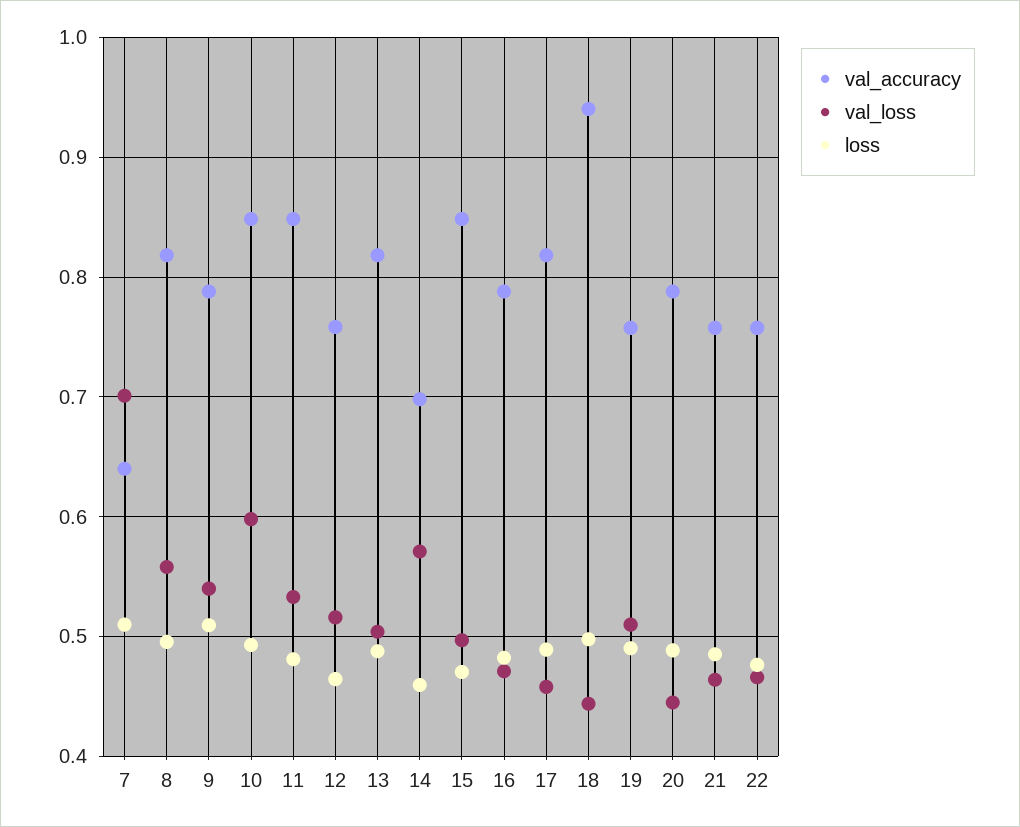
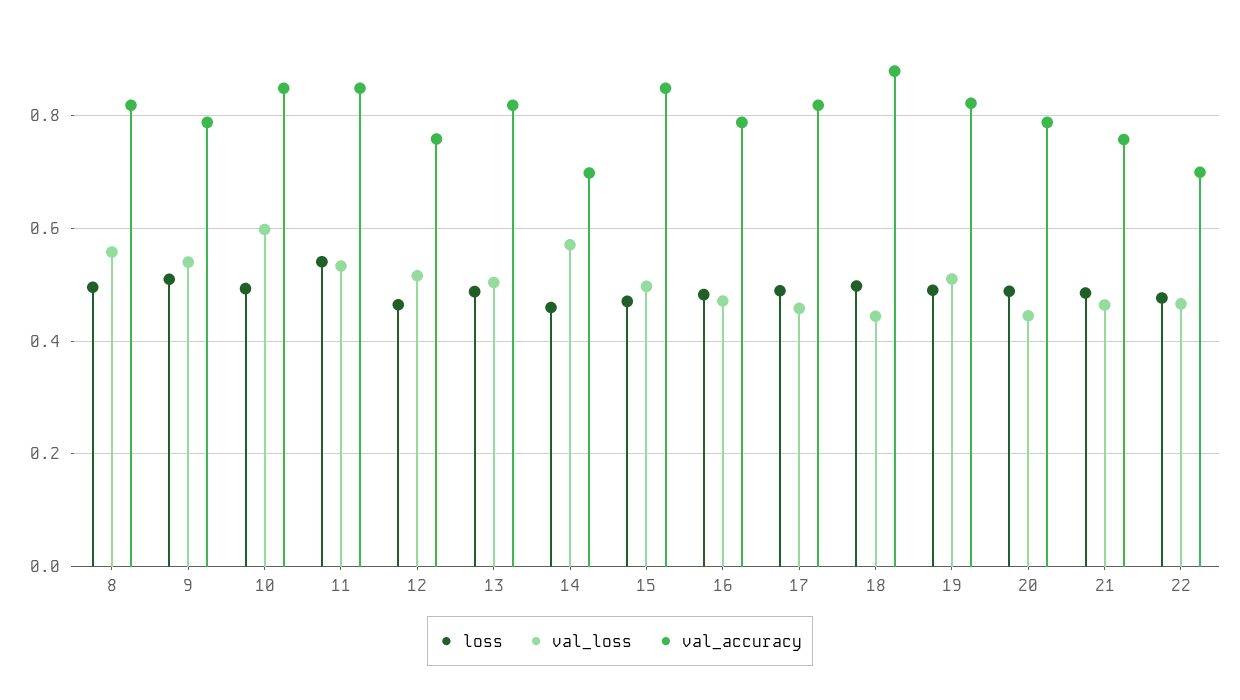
  {
    "val_accuracy": {
-     "7": 0.64,
      "8": 0.82,
      "9": 0.79,
      "10": 0.85,
      "11": 0.85,
      "12": 0.76,
      "13": 0.82,
      "14": 0.7,
      "15": 0.85,
      "16": 0.79,
      "17": 0.82,
-     "18": 0.94,
+     "18": 0.88,
-     "19": 0.76,
+     "19": 0.82,
      "20": 0.79,
      "21": 0.76,
-     "22": 0.76
+     "22": 0.7
    },
    "val_loss": {
-     "7": 0.7,
      "8": 0.56,
      "9": 0.54,
      "10": 0.6,
      "11": 0.53,
      "12": 0.52,
      "13": 0.5,
      "14": 0.57,
      "15": 0.5,
      "16": 0.47,
      "17": 0.46,
      "18": 0.44,
      "19": 0.51,
      "20": 0.45,
      "21": 0.46,
      "22": 0.47
    },
    "loss": {
-     "7": 0.51,
      "8": 0.5,
      "9": 0.51,
      "10": 0.49,
-     "11": 0.48,
+     "11": 0.54,
      "12": 0.46,
      "13": 0.49,
      "14": 0.46,
      "15": 0.47,
      "16": 0.48,
      "17": 0.49,
      "18": 0.5,
      "19": 0.49,
      "20": 0.49,
      "21": 0.49,
      "22": 0.48
    }
  }

